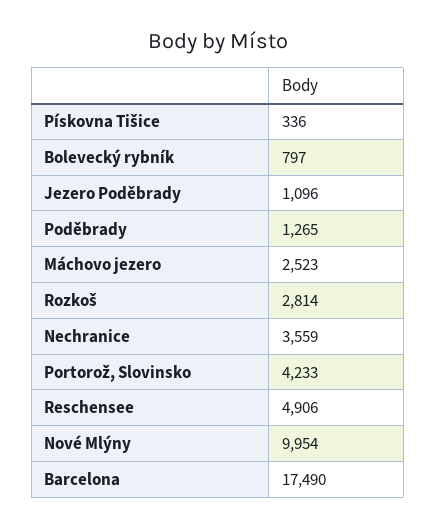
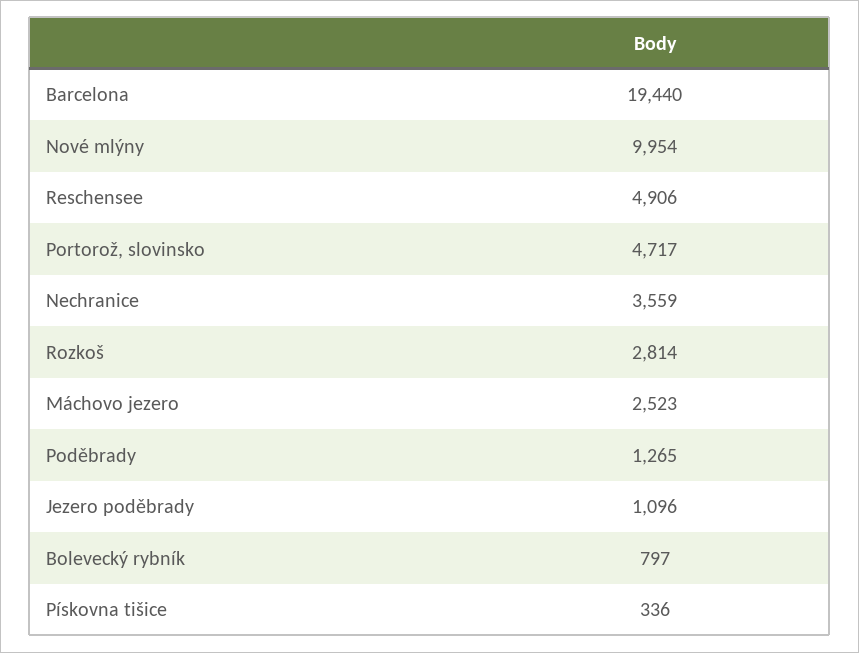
  {
    "Pískovna Tišice": 336,
    "Bolevecký rybník": 797,
    "Jezero Poděbrady": 1096,
    "Poděbrady": 1265,
    "Máchovo jezero": 2523,
    "Rozkoš": 2814,
    "Nechranice": 3559,
-   "Portorož, Slovinsko": 4233,
+   "Portorož, Slovinsko": 4717,
    "Reschensee": 4906,
    "Nové Mlýny": 9954,
-   "Barcelona": 17490
+   "Barcelona": 19440
  }

